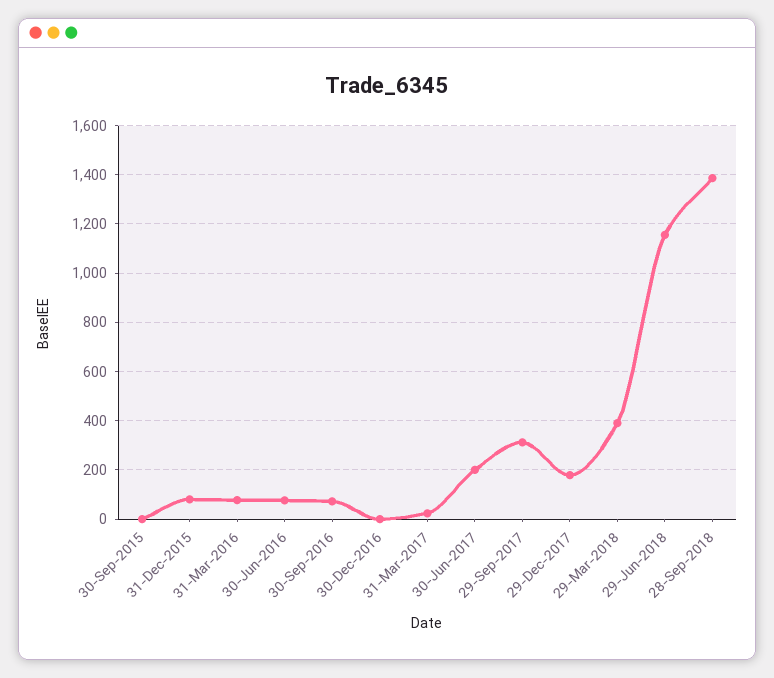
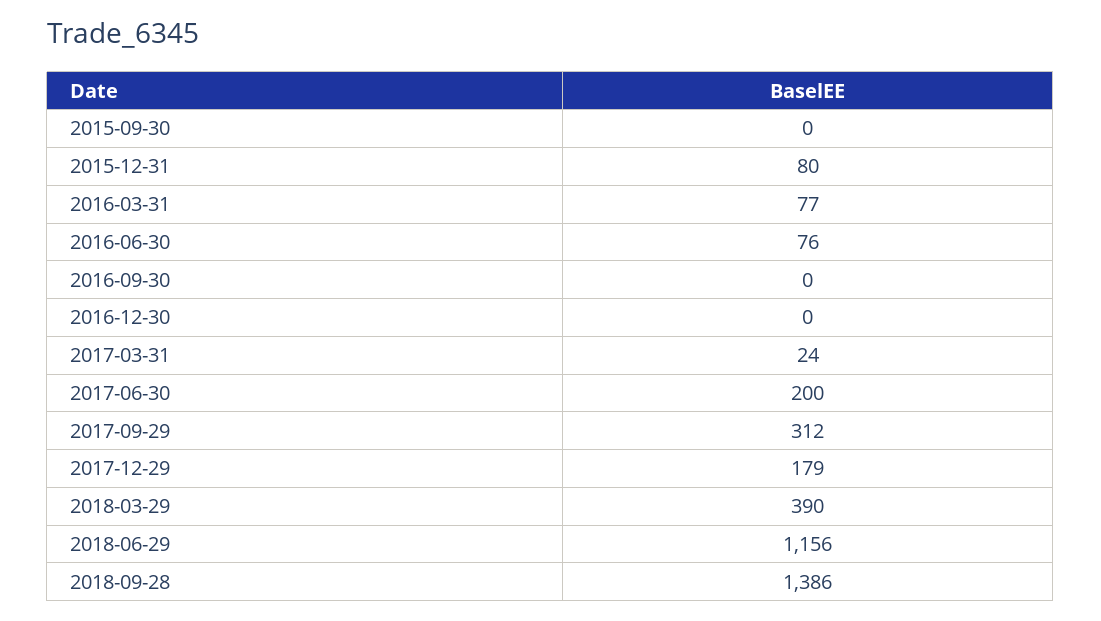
  {
    "30-Sep-2015": 0,
    "31-Dec-2015": 80,
    "31-Mar-2016": 77,
    "30-Jun-2016": 76,
-   "30-Sep-2016": 75,
+   "30-Sep-2016": 0,
    "30-Dec-2016": 0,
    "31-Mar-2017": 24,
    "30-Jun-2017": 200,
    "29-Sep-2017": 312,
    "29-Dec-2017": 179,
    "29-Mar-2018": 390,
    "29-Jun-2018": 1156,
    "28-Sep-2018": 1386
  }

